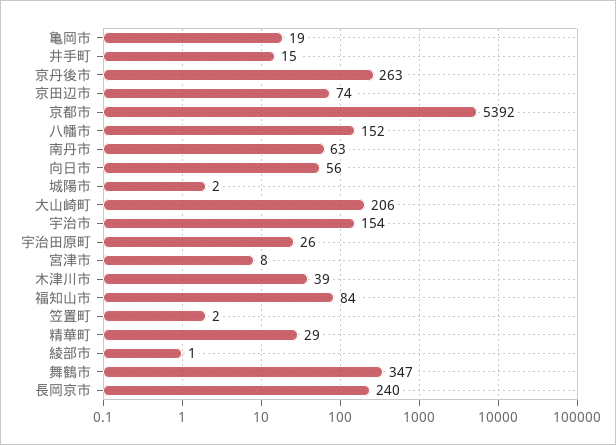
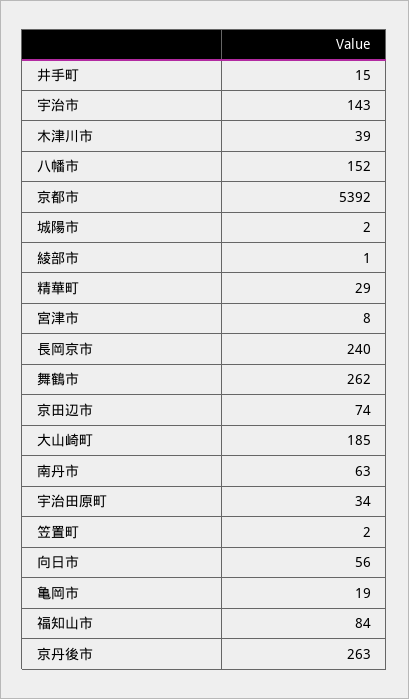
  {
    "亀岡市": 19,
    "井手町": 15,
    "京丹後市": 263,
    "京田辺市": 74,
    "京都市": 5392,
    "八幡市": 152,
    "南丹市": 63,
    "向日市": 56,
    "城陽市": 2,
-   "大山崎町": 206,
+   "大山崎町": 185,
-   "宇治市": 154,
+   "宇治市": 143,
-   "宇治田原町": 26,
+   "宇治田原町": 34,
    "宮津市": 8,
    "木津川市": 39,
    "福知山市": 84,
    "笠置町": 2,
    "精華町": 29,
    "綾部市": 1,
-   "舞鶴市": 347,
+   "舞鶴市": 262,
    "長岡京市": 240
  }

